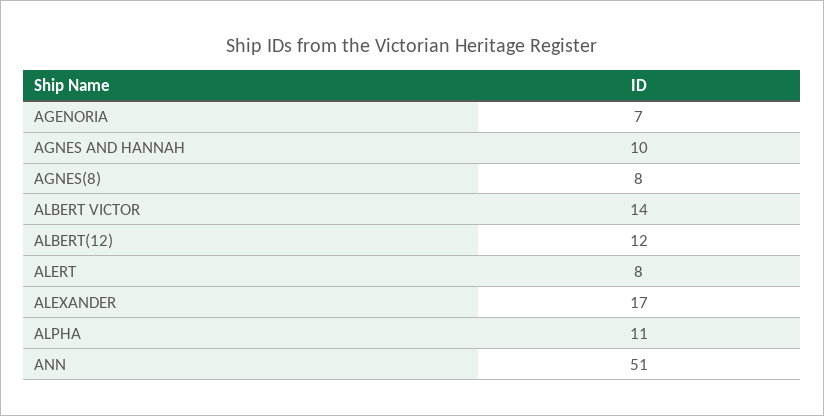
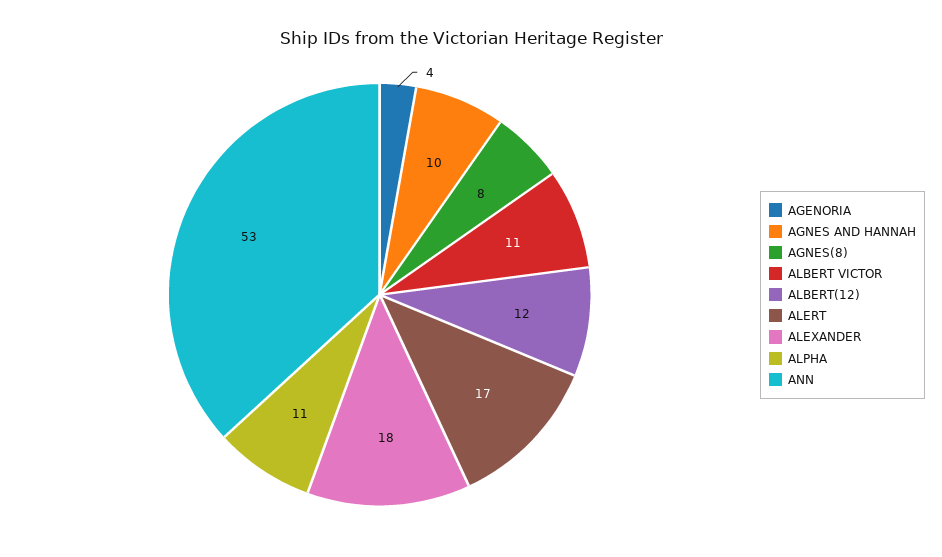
  {
-   "AGENORIA": 7,
+   "AGENORIA": 4,
    "AGNES AND HANNAH": 10,
    "AGNES(8)": 8,
-   "ALBERT VICTOR": 14,
+   "ALBERT VICTOR": 11,
    "ALBERT(12)": 12,
-   "ALERT": 8,
+   "ALERT": 17,
-   "ALEXANDER": 17,
+   "ALEXANDER": 18,
    "ALPHA": 11,
-   "ANN": 51
+   "ANN": 53
  }

